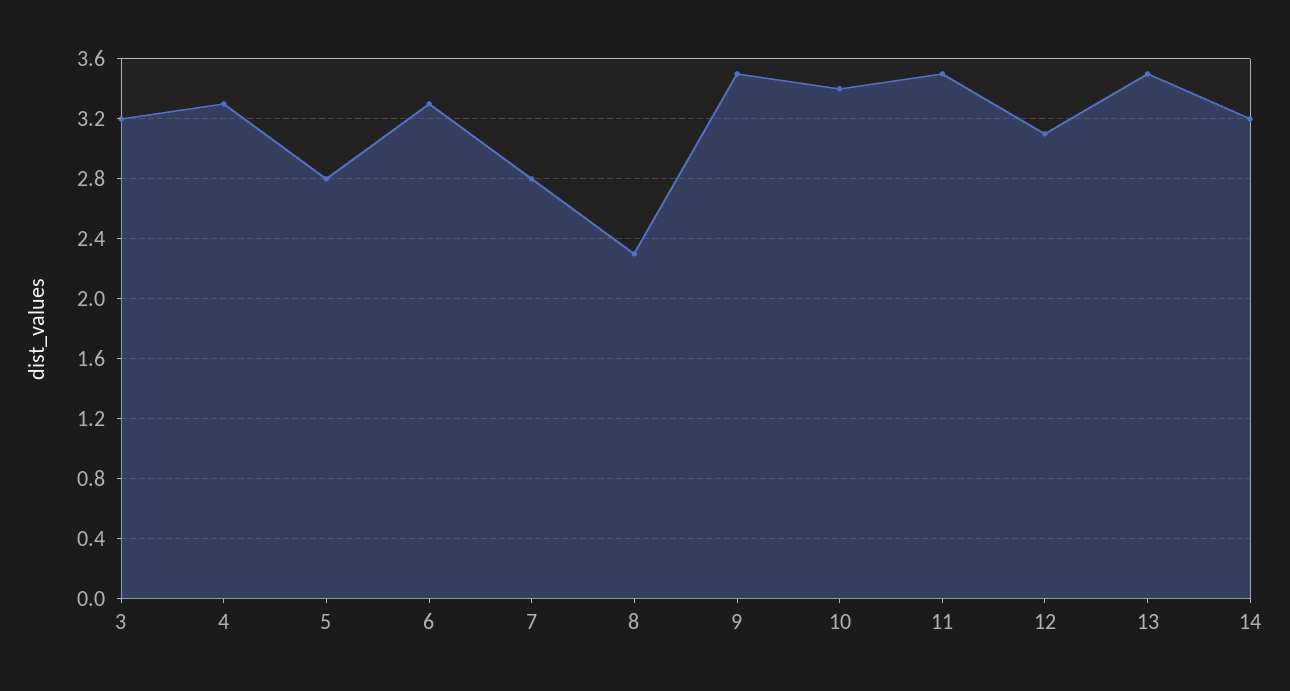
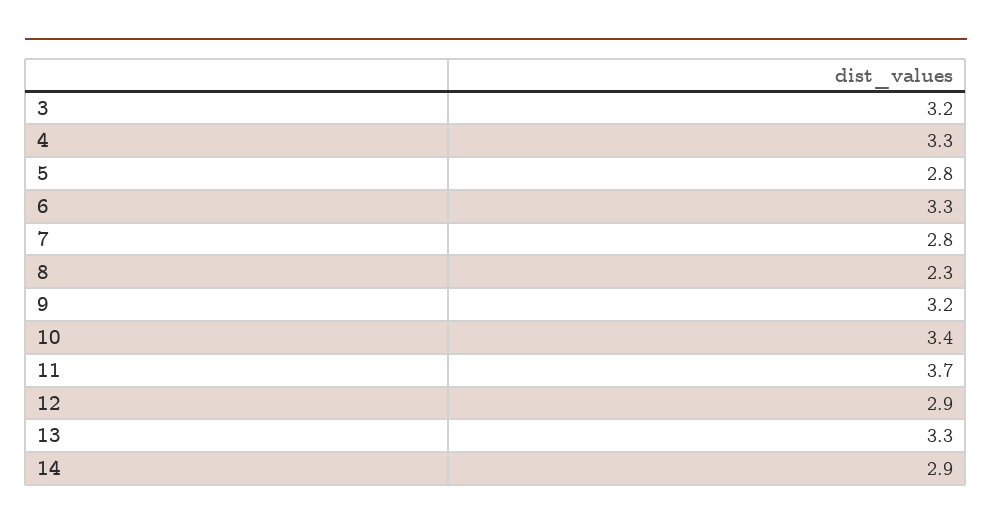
  {
    "3": 3.2,
    "4": 3.3,
    "5": 2.8,
    "6": 3.3,
    "7": 2.8,
    "8": 2.3,
-   "9": 3.5,
+   "9": 3.2,
    "10": 3.4,
-   "11": 3.5,
+   "11": 3.7,
-   "12": 3.1,
+   "12": 2.9,
-   "13": 3.5,
+   "13": 3.3,
-   "14": 3.2
+   "14": 2.9
  }

